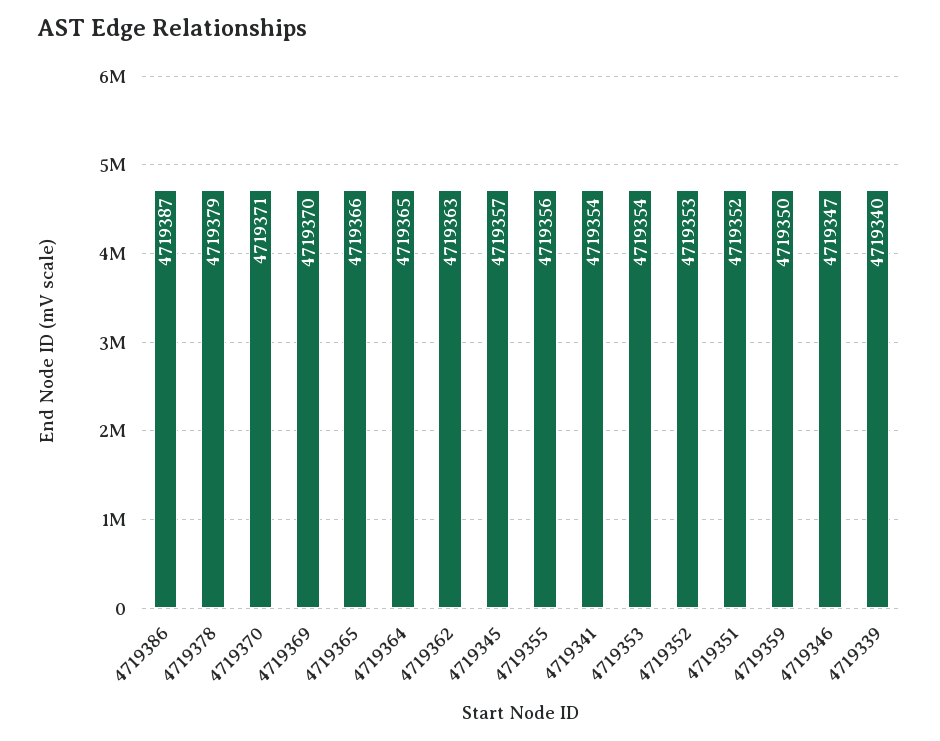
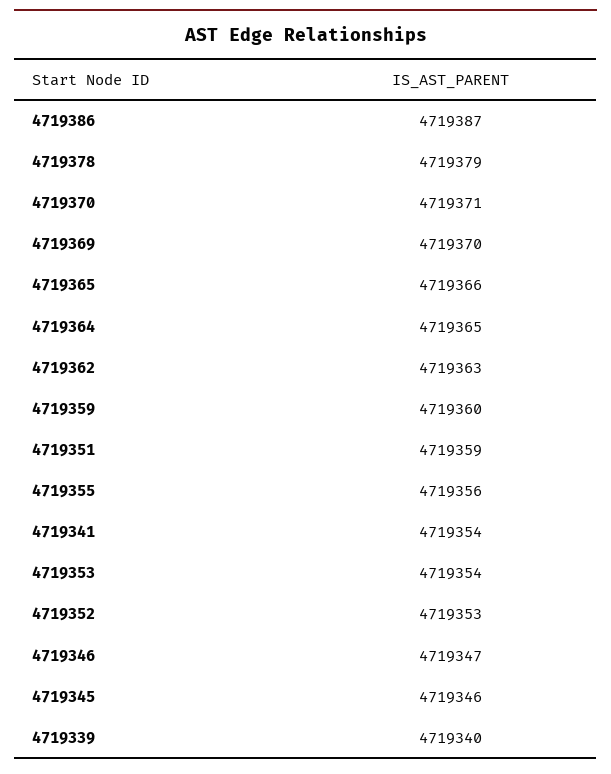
  {
    "4719386": 4719387,
    "4719378": 4719379,
    "4719370": 4719371,
    "4719369": 4719370,
    "4719365": 4719366,
    "4719364": 4719365,
    "4719362": 4719363,
-   "4719345": 4719357,
+   "4719345": 4719346,
    "4719355": 4719356,
    "4719341": 4719354,
    "4719353": 4719354,
    "4719352": 4719353,
-   "4719351": 4719352,
+   "4719351": 4719359,
-   "4719359": 4719350,
+   "4719359": 4719360,
    "4719346": 4719347,
    "4719339": 4719340
  }

